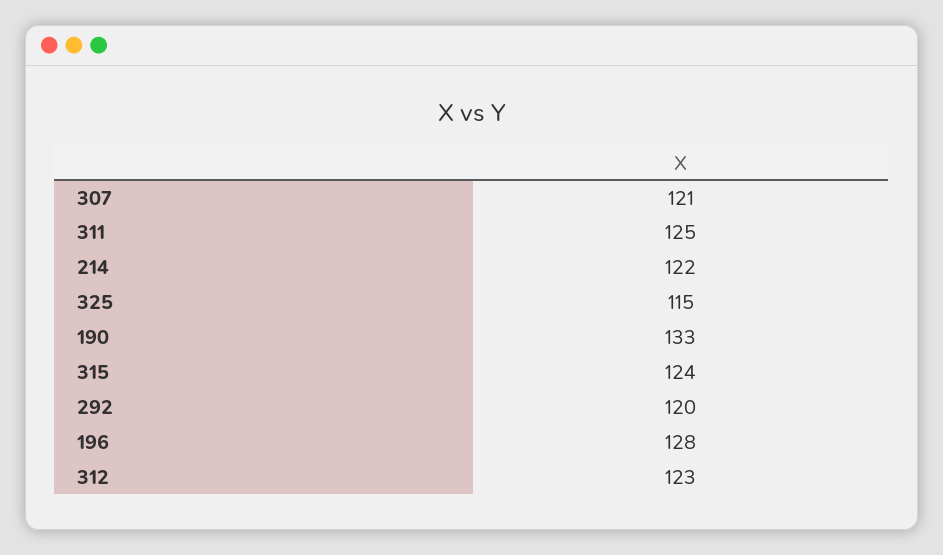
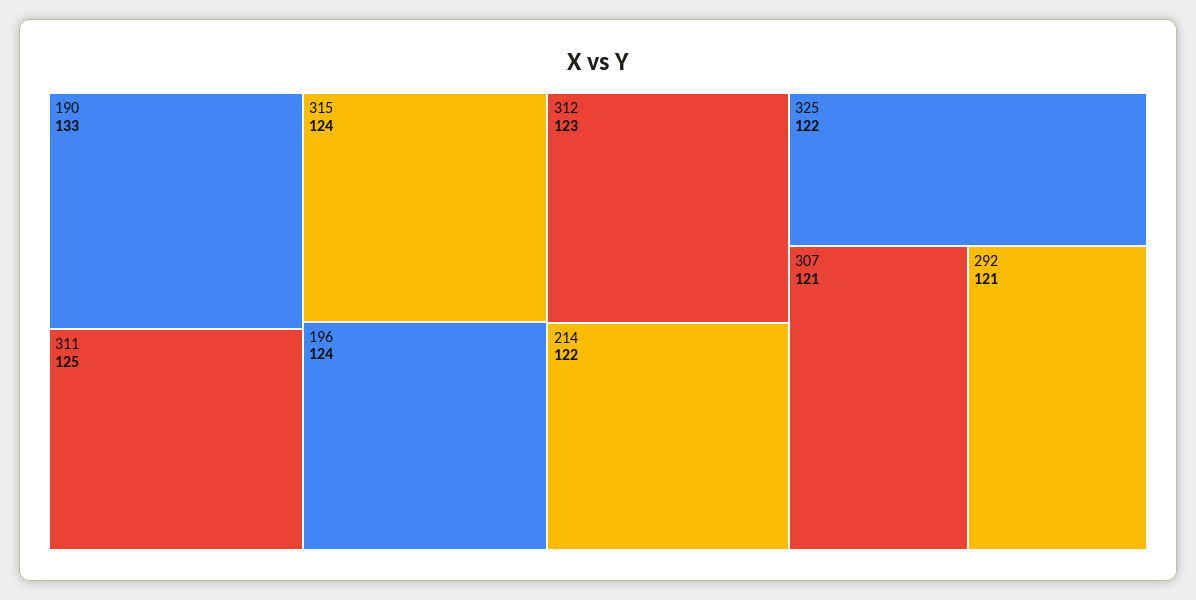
  {
    "307": 121,
    "311": 125,
    "214": 122,
-   "325": 115,
+   "325": 122,
    "190": 133,
    "315": 124,
-   "292": 120,
+   "292": 121,
-   "196": 128,
+   "196": 124,
    "312": 123
  }

